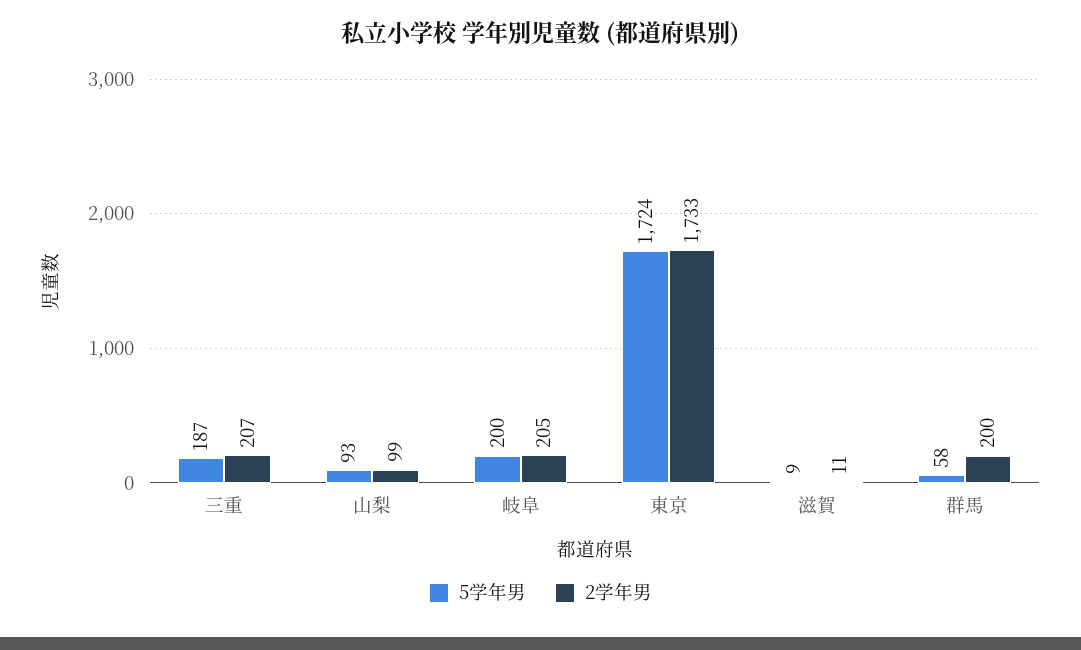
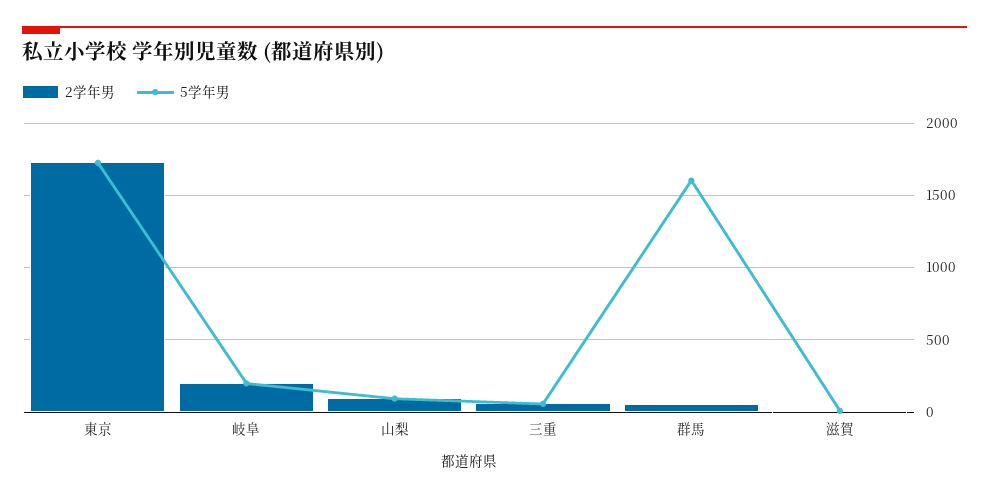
  {
    "5学年男": {
-     "三重": 187,
+     "三重": 50,
      "山梨": 93,
      "岐阜": 200,
      "東京": 1724,
      "滋賀": 9,
-     "群馬": 58
+     "群馬": 1600
    },
    "2学年男": {
-     "三重": 207,
+     "三重": 50,
      "山梨": 99,
      "岐阜": 205,
      "東京": 1733,
      "滋賀": 11,
-     "群馬": 200
+     "群馬": 50
    }
  }

